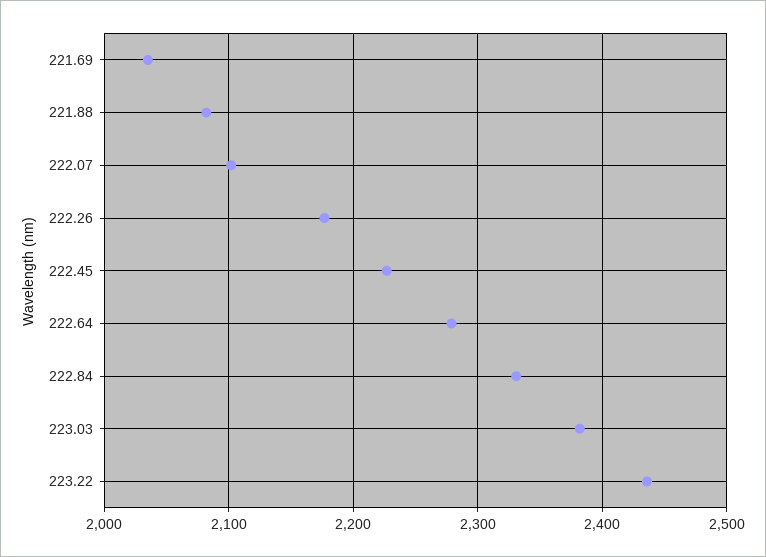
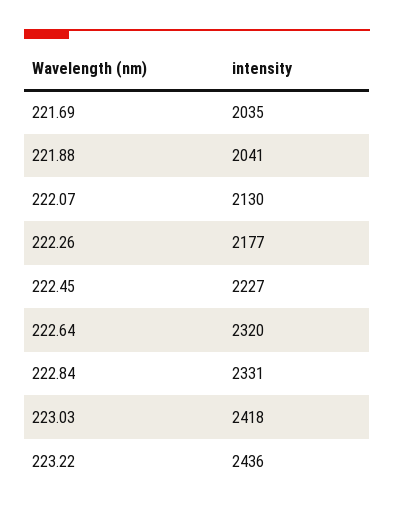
  {
    "221.69": 2035,
-   "221.88": 2080,
+   "221.88": 2041,
-   "222.07": 2100,
+   "222.07": 2130,
    "222.26": 2177,
    "222.45": 2227,
-   "222.64": 2280,
+   "222.64": 2320,
    "222.84": 2331,
-   "223.03": 2380,
+   "223.03": 2418,
    "223.22": 2436
  }

